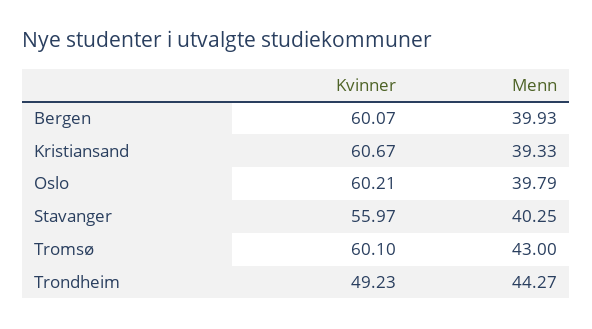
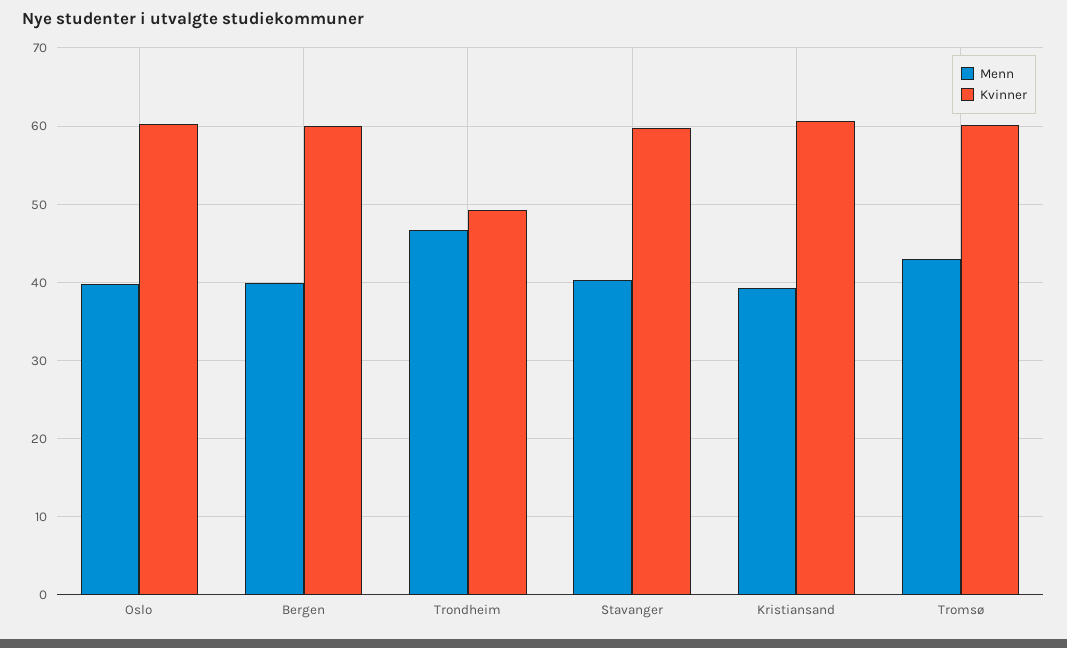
  {
    "Kvinner": {
      "Bergen": 60.07,
      "Kristiansand": 60.67,
      "Oslo": 60.21,
-     "Stavanger": 55.97,
+     "Stavanger": 60,
      "Tromsø": 60.1,
      "Trondheim": 49.23
    },
    "Menn": {
      "Bergen": 39.93,
      "Kristiansand": 39.33,
      "Oslo": 39.79,
      "Stavanger": 40.25,
      "Tromsø": 43,
-     "Trondheim": 44.27
+     "Trondheim": 47
    }
  }

